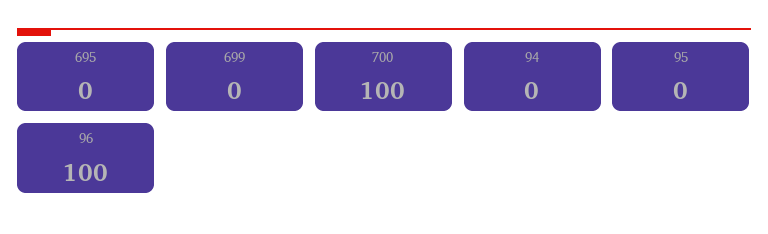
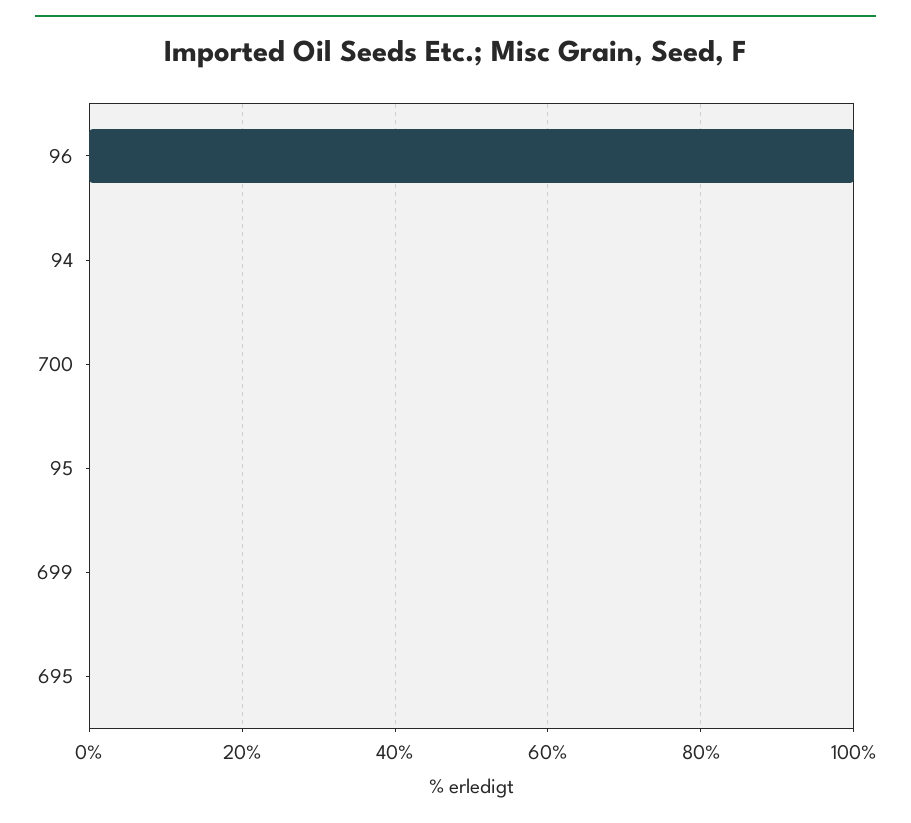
  {
    "695": 0,
    "699": 0,
-   "700": 100,
+   "700": 0,
    "94": 0,
    "95": 0,
    "96": 100
  }

